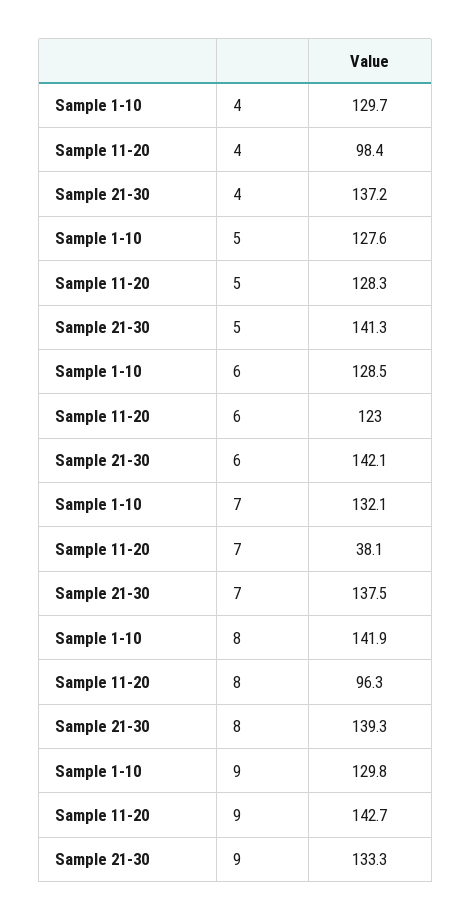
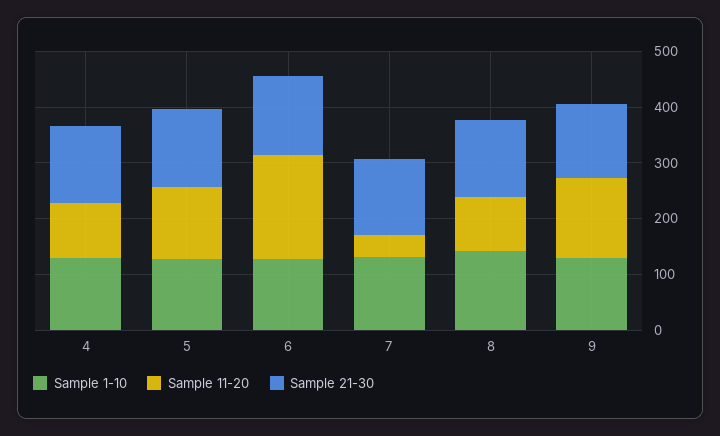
  {
    "Sample 1-10": {
      "4": 129.7,
      "5": 127.6,
      "6": 128.5,
      "7": 132.1,
      "8": 141.9,
      "9": 129.8
    },
    "Sample 11-20": {
      "4": 98.4,
      "5": 128.3,
-     "6": 123,
+     "6": 180,
      "7": 38.1,
      "8": 96.3,
      "9": 142.7
    },
    "Sample 21-30": {
      "4": 137.2,
      "5": 141.3,
      "6": 142.1,
      "7": 137.5,
      "8": 139.3,
      "9": 133.3
    }
  }

